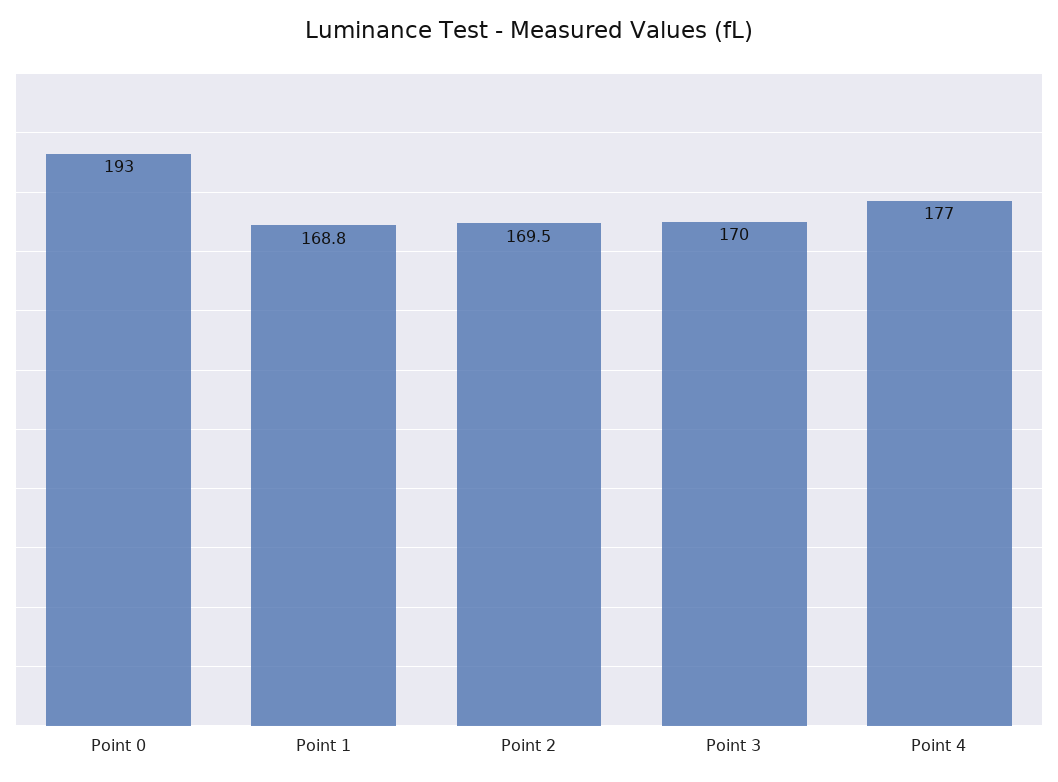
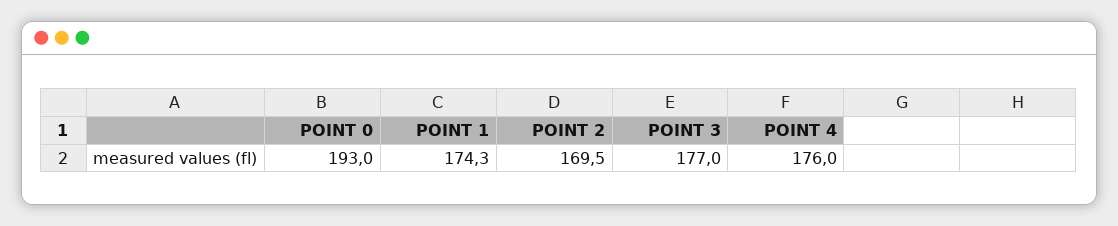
  {
    "Point 0": 193,
-   "Point 1": 168.8,
+   "Point 1": 174.3,
    "Point 2": 169.5,
-   "Point 3": 170,
+   "Point 3": 177,
-   "Point 4": 177
+   "Point 4": 176
  }

